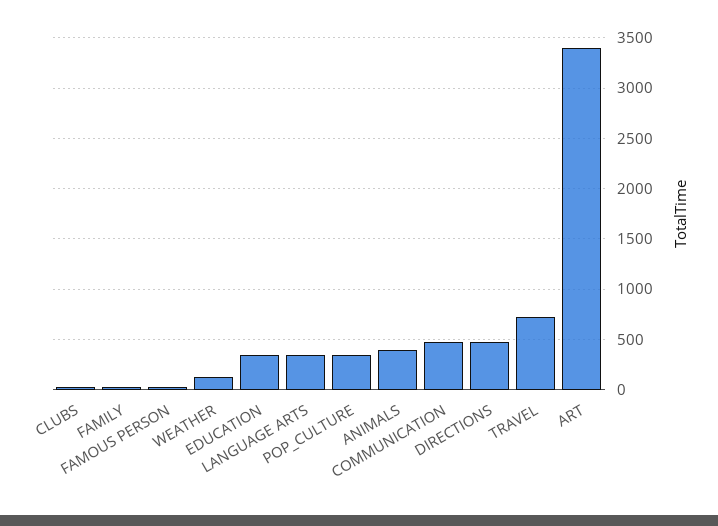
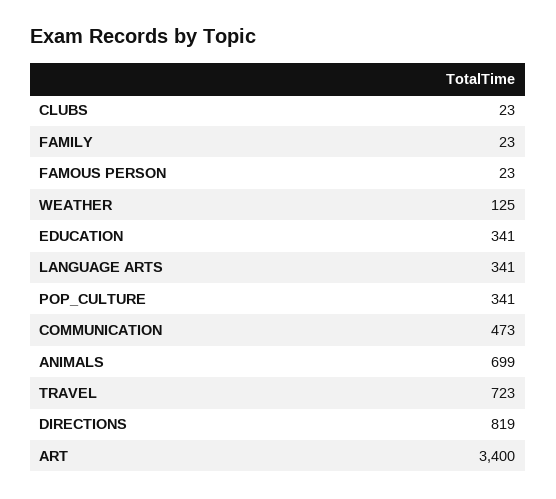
  {
    "CLUBS": 23,
    "FAMILY": 23,
    "FAMOUS PERSON": 23,
    "WEATHER": 125,
    "EDUCATION": 341,
    "LANGUAGE ARTS": 341,
    "POP_CULTURE": 341,
-   "ANIMALS": 400,
+   "ANIMALS": 699,
    "COMMUNICATION": 473,
-   "DIRECTIONS": 500,
+   "DIRECTIONS": 819,
    "TRAVEL": 723,
    "ART": 3400
  }

